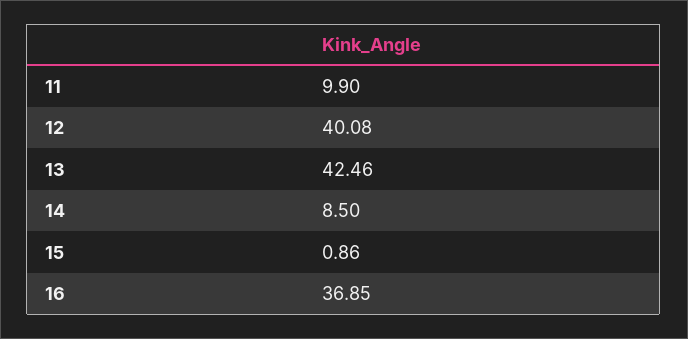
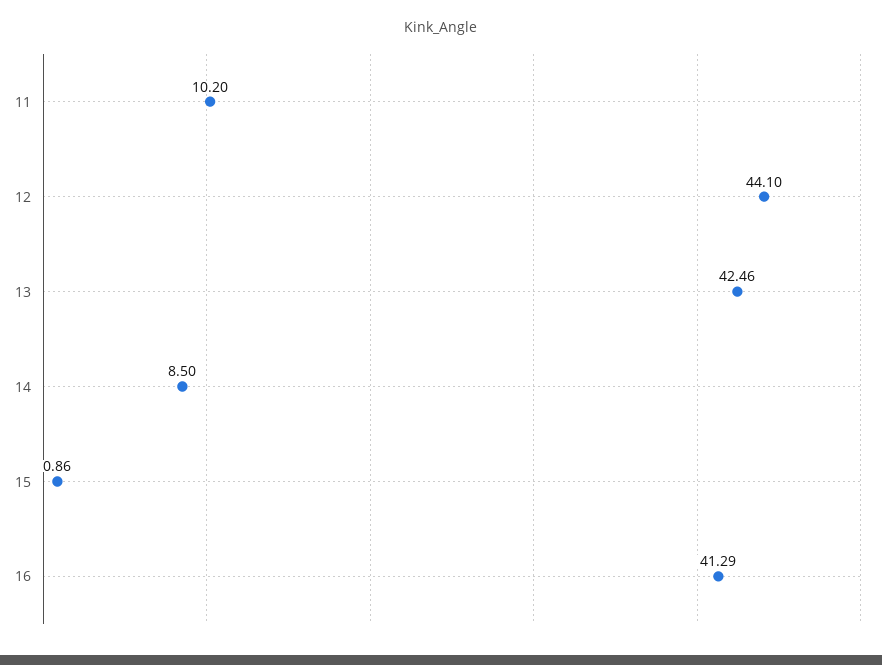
  {
-   "11": 9.9,
+   "11": 10.2,
-   "12": 40.08,
+   "12": 44.1,
    "13": 42.46,
    "14": 8.5,
    "15": 0.86,
-   "16": 36.85
+   "16": 41.29
  }

